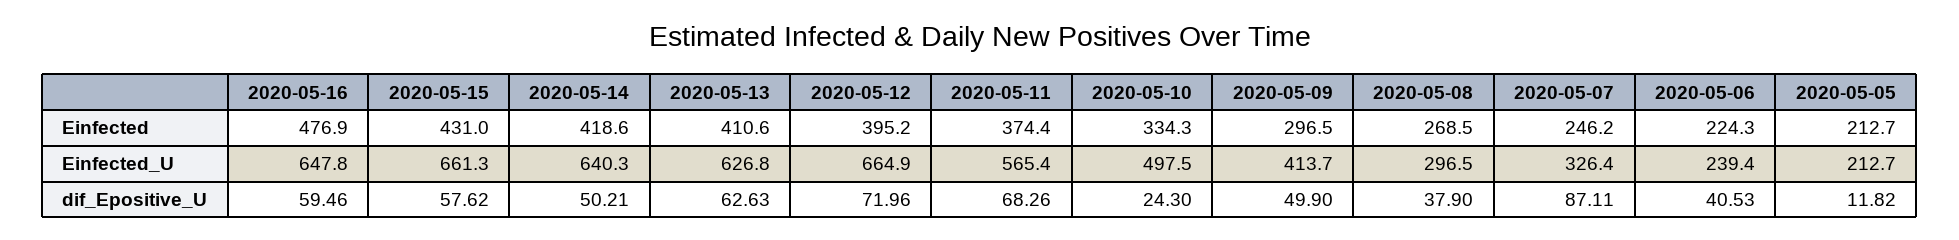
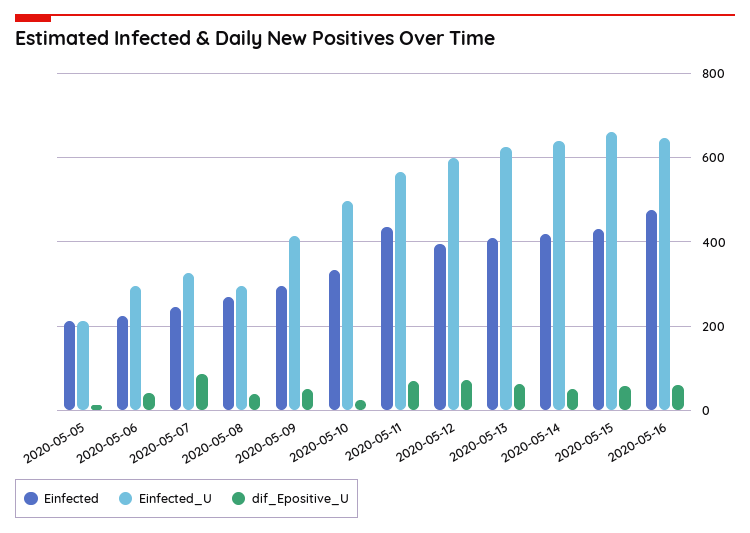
  {
    "Einfected": {
      "2020-05-16": 476.9,
      "2020-05-15": 431,
      "2020-05-14": 418.6,
      "2020-05-13": 410.6,
      "2020-05-12": 395.2,
-     "2020-05-11": 374.4,
+     "2020-05-11": 440,
      "2020-05-10": 334.3,
      "2020-05-09": 296.5,
      "2020-05-08": 268.5,
      "2020-05-07": 246.2,
      "2020-05-06": 224.3,
      "2020-05-05": 212.7
    },
    "Einfected_U": {
      "2020-05-16": 647.8,
      "2020-05-15": 661.3,
      "2020-05-14": 640.3,
      "2020-05-13": 626.8,
-     "2020-05-12": 664.9,
+     "2020-05-12": 600,
      "2020-05-11": 565.4,
      "2020-05-10": 497.5,
      "2020-05-09": 413.7,
      "2020-05-08": 296.5,
      "2020-05-07": 326.4,
-     "2020-05-06": 239.4,
+     "2020-05-06": 300,
      "2020-05-05": 212.7
    },
    "dif_Epositive_U": {
      "2020-05-16": 59.46,
      "2020-05-15": 57.62,
      "2020-05-14": 50.21,
      "2020-05-13": 62.63,
      "2020-05-12": 71.96,
      "2020-05-11": 68.26,
      "2020-05-10": 24.3,
      "2020-05-09": 49.9,
      "2020-05-08": 37.9,
      "2020-05-07": 87.11,
      "2020-05-06": 40.53,
      "2020-05-05": 11.82
    }
  }

